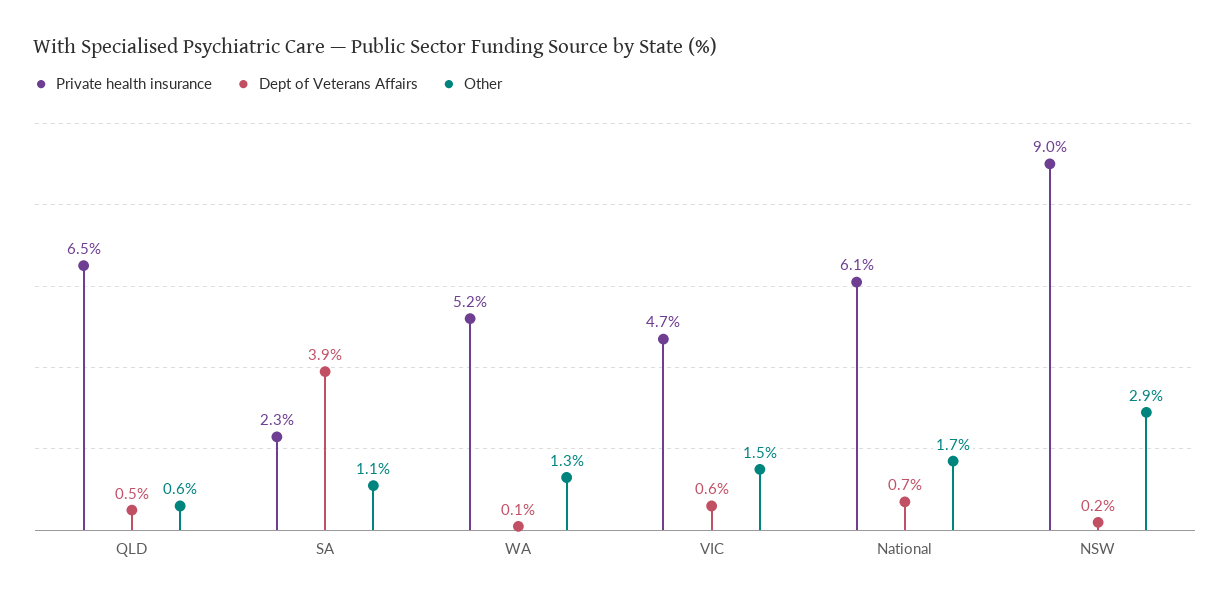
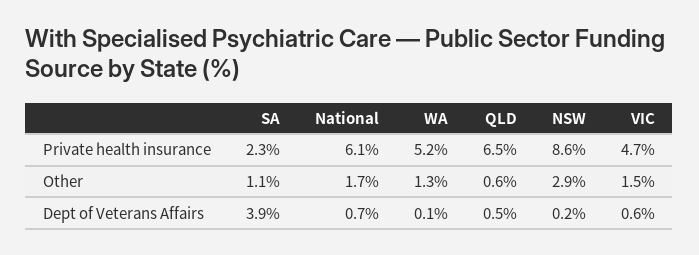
  {
    "Private health insurance": {
      "QLD": 6.5,
      "SA": 2.3,
      "WA": 5.2,
      "VIC": 4.7,
      "National": 6.1,
-     "NSW": 9
+     "NSW": 8.6
    },
    "Dept of Veterans Affairs": {
      "QLD": 0.5,
      "SA": 3.9,
      "WA": 0.1,
      "VIC": 0.6,
      "National": 0.7,
      "NSW": 0.2
    },
    "Other": {
      "QLD": 0.6,
      "SA": 1.1,
      "WA": 1.3,
      "VIC": 1.5,
      "National": 1.7,
      "NSW": 2.9
    }
  }

